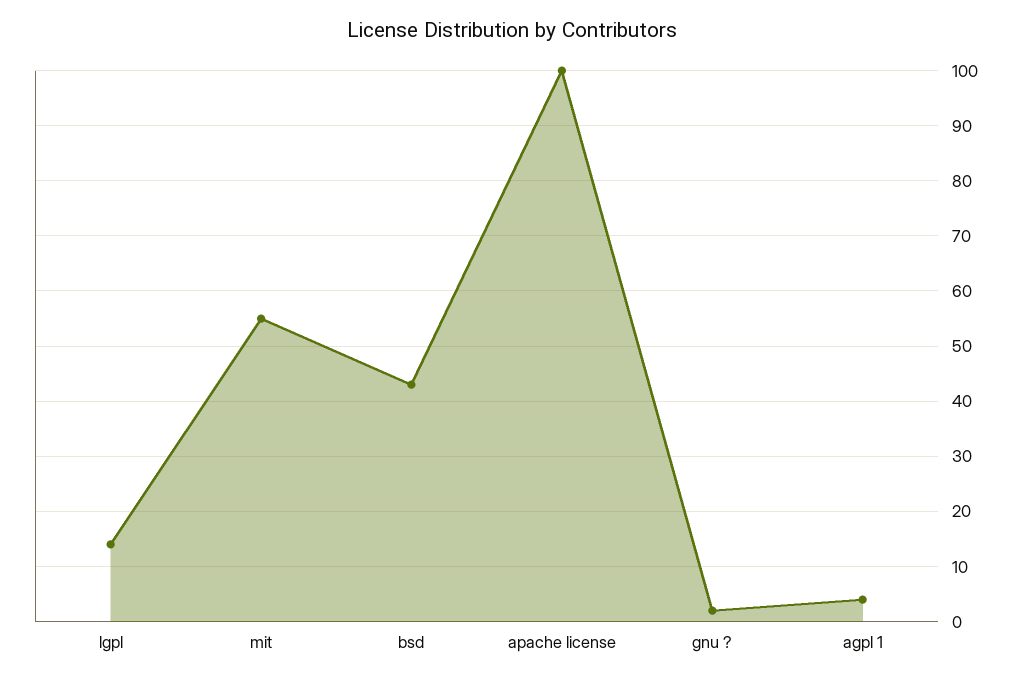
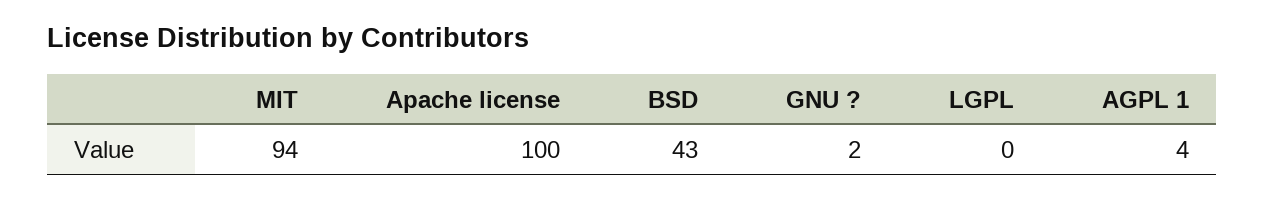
  {
-   "lgpl": 15,
+   "lgpl": 0,
-   "mit": 55,
+   "mit": 94,
    "bsd": 43,
    "apache license": 100,
    "gnu ?": 2,
    "agpl 1": 4
  }

